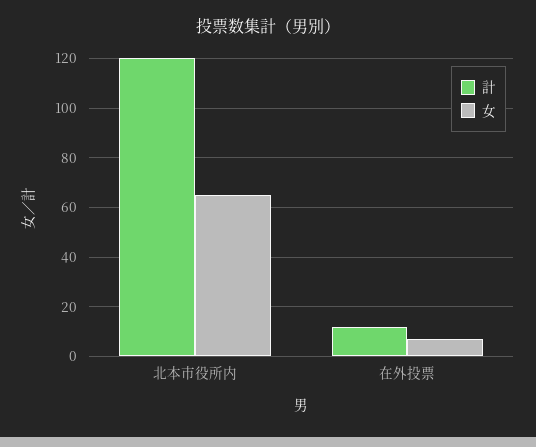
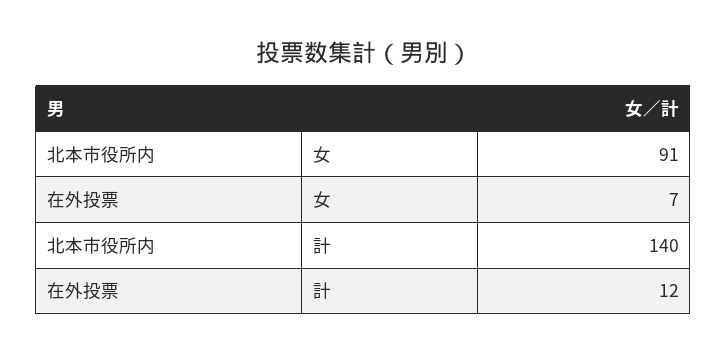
  {
    "計": {
-     "北本市役所内": 120,
+     "北本市役所内": 140,
      "在外投票": 12
    },
    "女": {
-     "北本市役所内": 65,
+     "北本市役所内": 91,
      "在外投票": 7
    }
  }

